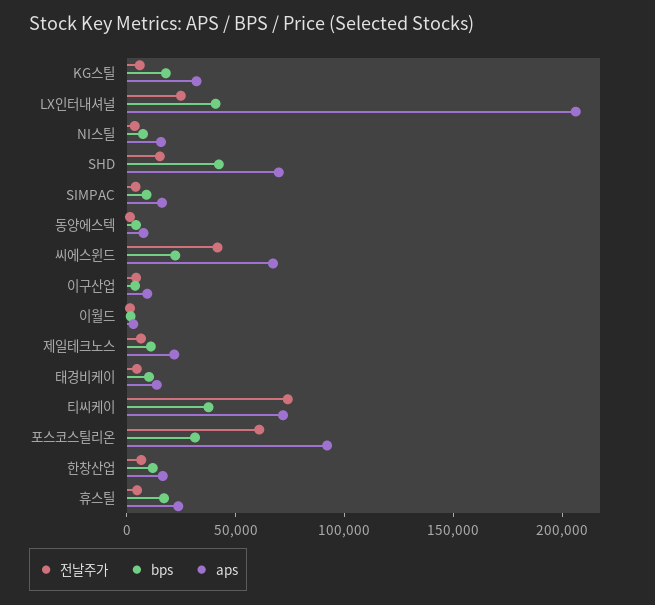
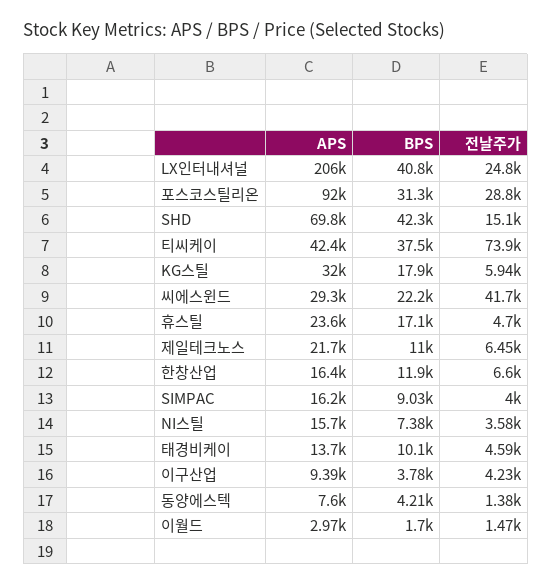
  {
    "전날주가": {
      "KG스틸": 5940,
      "LX인터내셔널": 24800,
      "NI스틸": 3580,
      "SHD": 15100,
      "SIMPAC": 4000,
      "동양에스텍": 1380,
      "씨에스윈드": 41700,
      "이구산업": 4230,
      "이월드": 1470,
      "제일테크노스": 6450,
      "태경비케이": 4590,
      "티씨케이": 73900,
-     "포스코스틸리온": 60000,
+     "포스코스틸리온": 28800,
      "한창산업": 6600,
      "휴스틸": 4700
    },
    "bps": {
      "KG스틸": 17900,
      "LX인터내셔널": 40800,
      "NI스틸": 7380,
      "SHD": 42300,
      "SIMPAC": 9030,
      "동양에스텍": 4210,
      "씨에스윈드": 22200,
      "이구산업": 3780,
      "이월드": 1700,
      "제일테크노스": 11000,
      "태경비케이": 10100,
      "티씨케이": 37500,
      "포스코스틸리온": 31300,
      "한창산업": 11900,
      "휴스틸": 17100
    },
    "aps": {
      "KG스틸": 32000,
      "LX인터내셔널": 206000,
      "NI스틸": 15700,
      "SHD": 69800,
      "SIMPAC": 16200,
      "동양에스텍": 7600,
-     "씨에스윈드": 70000,
+     "씨에스윈드": 29300,
      "이구산업": 9390,
      "이월드": 2970,
      "제일테크노스": 21700,
      "태경비케이": 13700,
-     "티씨케이": 70000,
+     "티씨케이": 42400,
      "포스코스틸리온": 92000,
      "한창산업": 16400,
      "휴스틸": 23600
    }
  }

